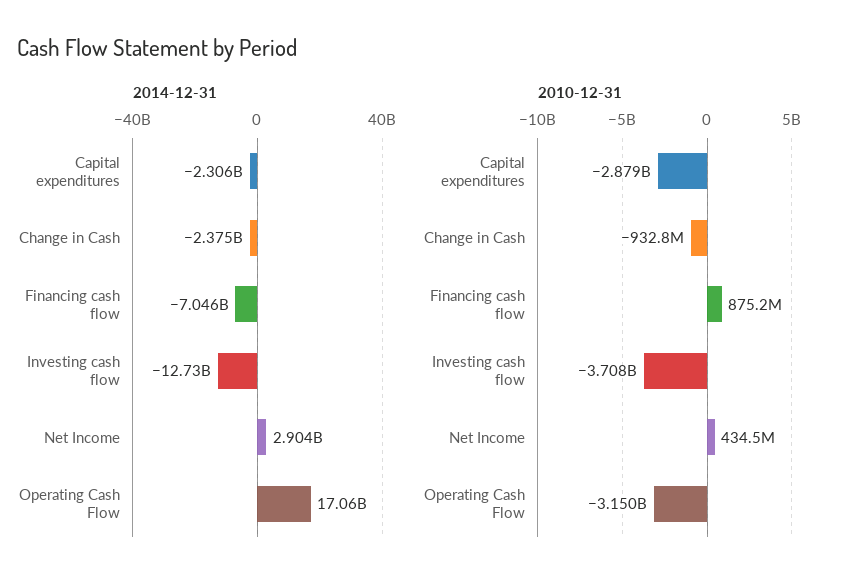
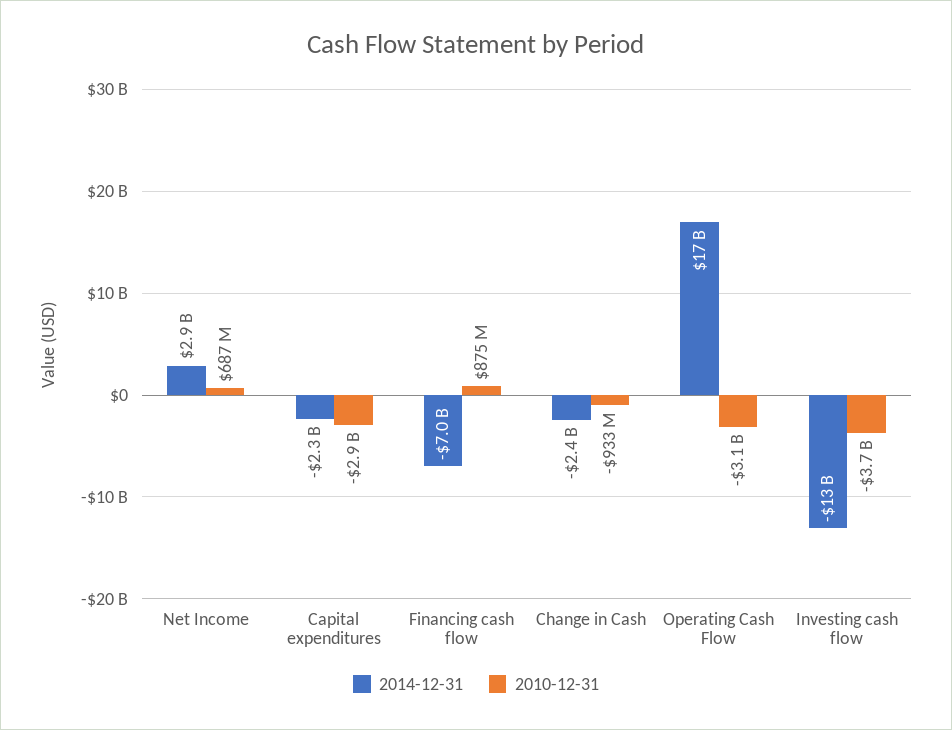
  {
    "2014-12-31": {
      "Capital expenditures": -2306000000,
      "Change in Cash": -2375000000,
      "Financing cash flow": -7046000000,
      "Investing cash flow": -12730000000,
      "Net Income": 2904000000,
      "Operating Cash Flow": 17060000000
    },
    "2010-12-31": {
      "Capital expenditures": -2879000000,
      "Change in Cash": -932800000,
      "Financing cash flow": 875200000,
      "Investing cash flow": -3708000000,
-     "Net Income": 434500000,
+     "Net Income": 687000000,
      "Operating Cash Flow": -3150000000
    }
  }

